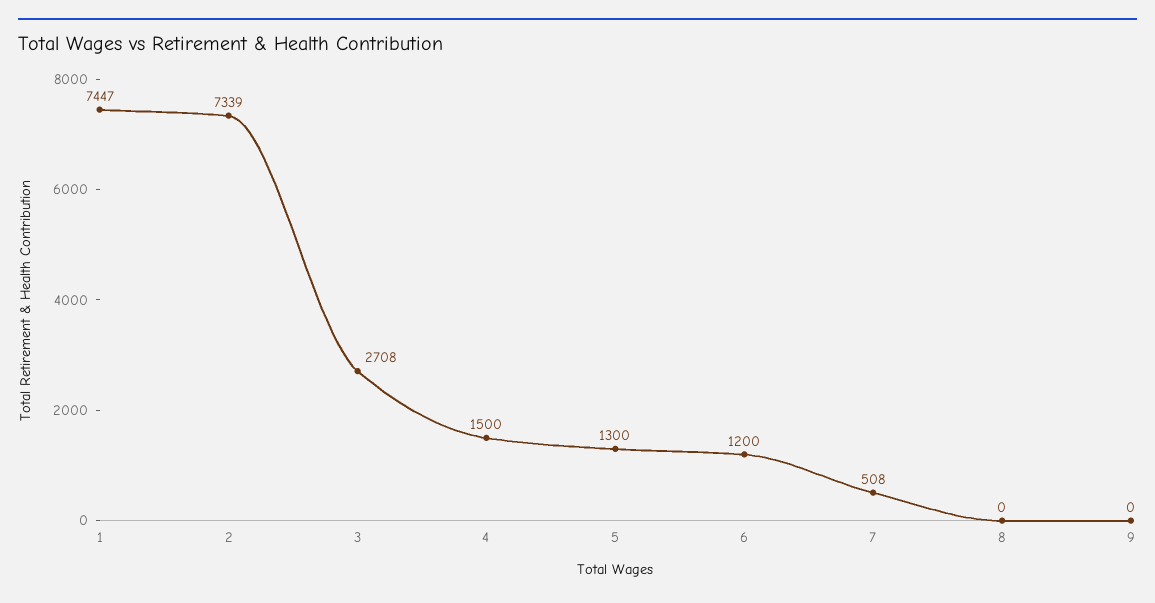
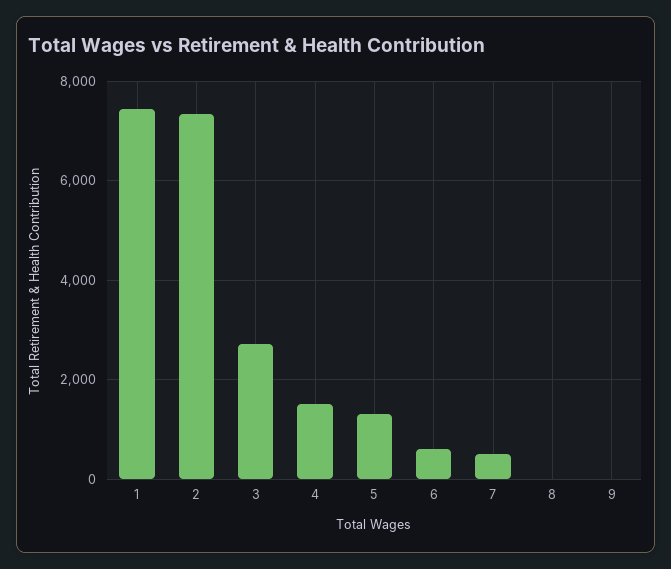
  {
    "1": 7447,
    "2": 7339,
    "3": 2708,
    "4": 1500,
    "5": 1300,
-   "6": 1200,
+   "6": 600,
    "7": 508,
    "8": 0,
    "9": 0
  }

